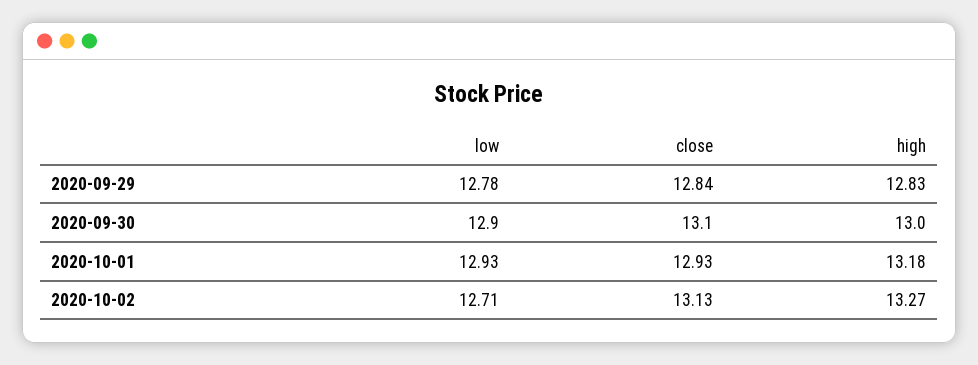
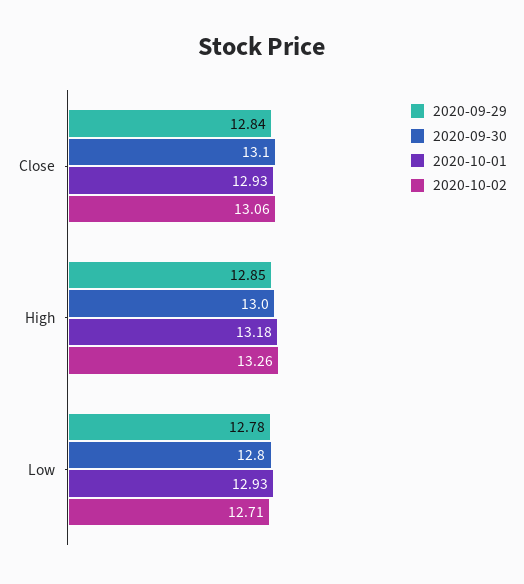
  {
    "2020-09-29": {
      "low": 12.78,
      "close": 12.84,
-     "high": 12.83
+     "high": 12.85
    },
    "2020-09-30": {
-     "low": 12.9,
+     "low": 12.8,
      "close": 13.1,
      "high": 13
    },
    "2020-10-01": {
      "low": 12.93,
      "close": 12.93,
      "high": 13.18
    },
    "2020-10-02": {
      "low": 12.71,
-     "close": 13.13,
+     "close": 13.06,
-     "high": 13.27
+     "high": 13.26
    }
  }

